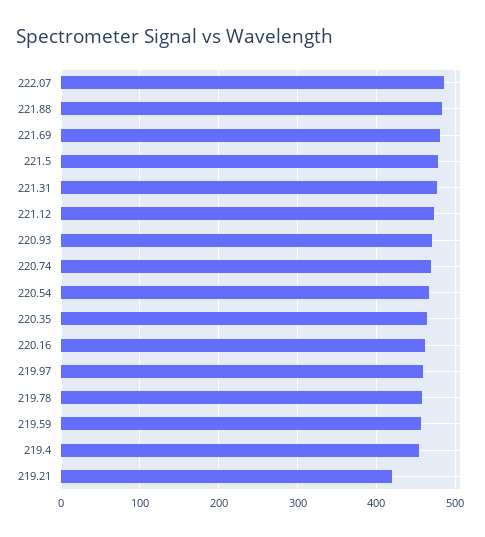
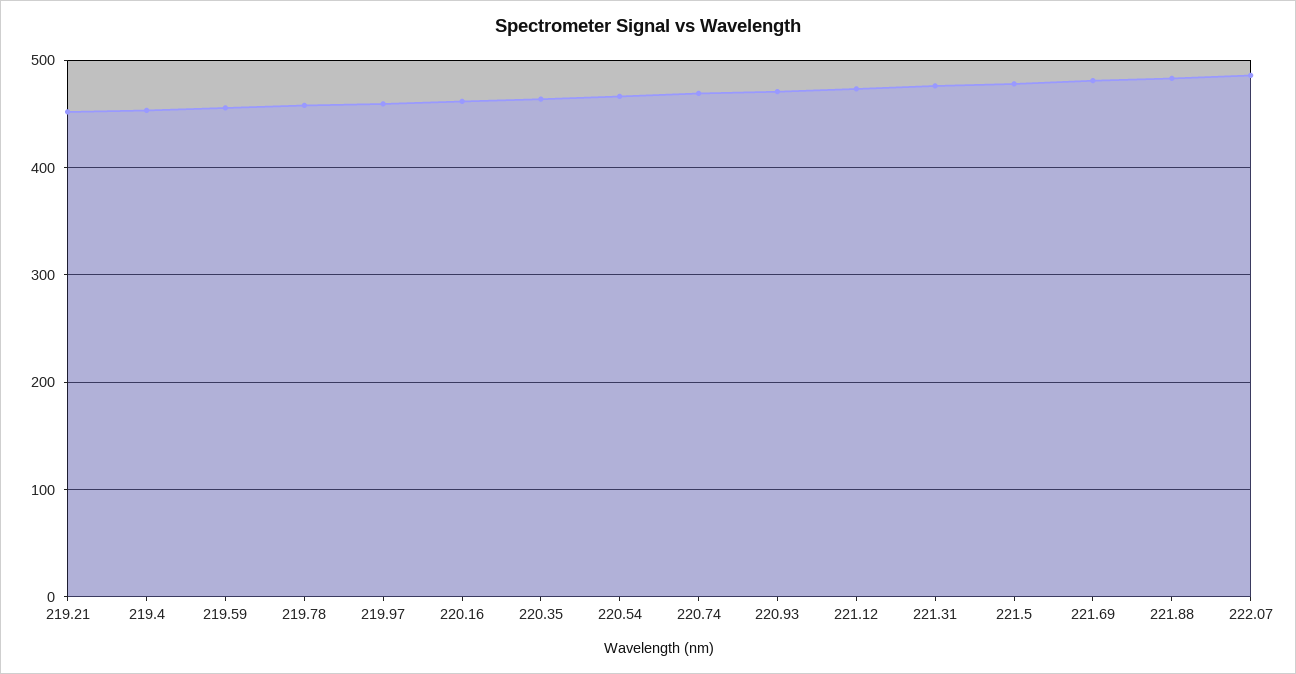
  {
    "222.07": 490,
    "221.88": 480,
    "221.69": 480,
    "221.5": 480,
    "221.31": 480,
    "221.12": 470,
    "220.93": 470,
    "220.74": 470,
    "220.54": 470,
    "220.35": 460,
    "220.16": 460,
    "219.97": 460,
    "219.78": 460,
    "219.59": 460,
    "219.4": 450,
-   "219.21": 420
+   "219.21": 450
  }

